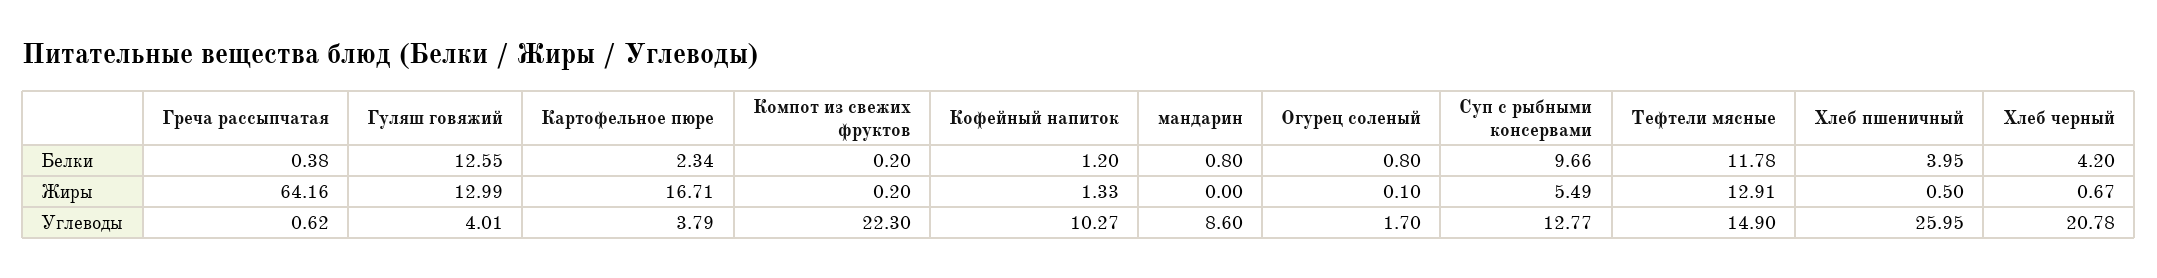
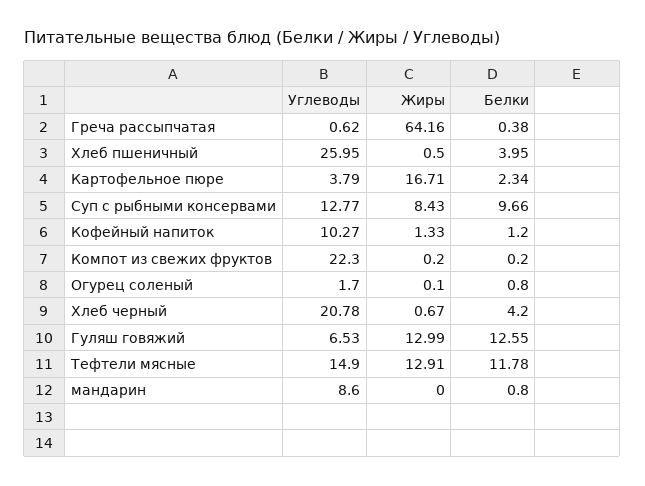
  {
    "Греча рассыпчатая": {
      "Белки": 0.38,
      "Жиры": 64.16,
      "Углеводы": 0.62
    },
    "Гуляш говяжий": {
      "Белки": 12.55,
      "Жиры": 12.99,
-     "Углеводы": 4.01
+     "Углеводы": 6.53
    },
    "Картофельное пюре": {
      "Белки": 2.34,
      "Жиры": 16.71,
      "Углеводы": 3.79
    },
    "Компот из свежих фруктов": {
      "Белки": 0.2,
      "Жиры": 0.2,
      "Углеводы": 22.3
    },
    "Кофейный напиток": {
      "Белки": 1.2,
      "Жиры": 1.33,
      "Углеводы": 10.27
    },
    "мандарин": {
      "Белки": 0.8,
      "Жиры": 0,
      "Углеводы": 8.6
    },
    "Огурец соленый": {
      "Белки": 0.8,
      "Жиры": 0.1,
      "Углеводы": 1.7
    },
    "Суп с рыбными консервами": {
      "Белки": 9.66,
-     "Жиры": 5.49,
+     "Жиры": 8.43,
      "Углеводы": 12.77
    },
    "Тефтели мясные": {
      "Белки": 11.78,
      "Жиры": 12.91,
      "Углеводы": 14.9
    },
    "Хлеб пшеничный": {
      "Белки": 3.95,
      "Жиры": 0.5,
      "Углеводы": 25.95
    },
    "Хлеб черный": {
      "Белки": 4.2,
      "Жиры": 0.67,
      "Углеводы": 20.78
    }
  }

